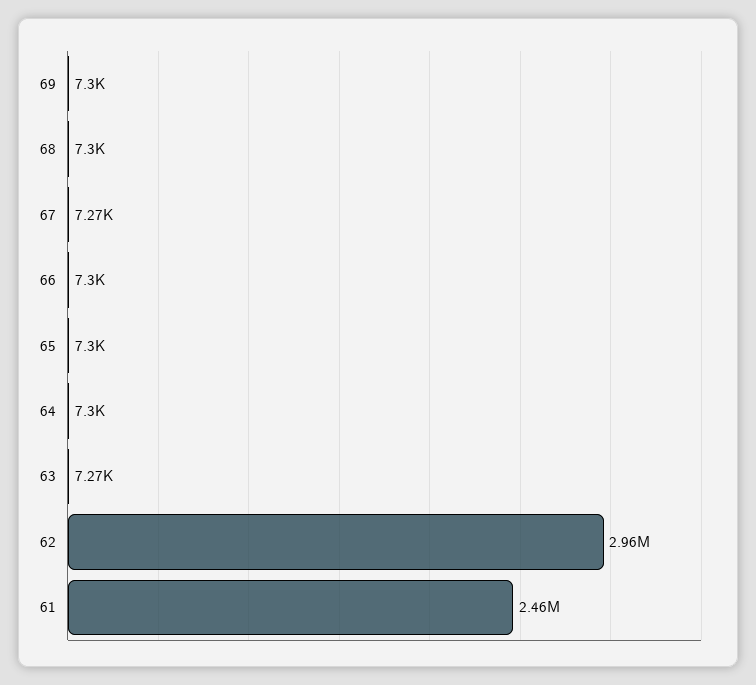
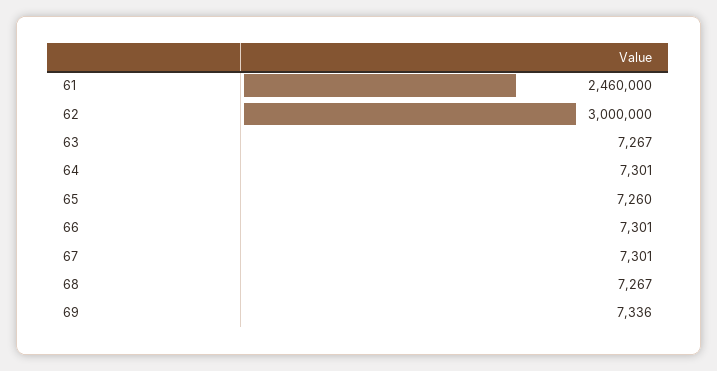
  {
-   "69": 7300,
+   "69": 7336,
-   "68": 7300,
+   "68": 7267,
-   "67": 7270,
+   "67": 7301,
    "66": 7301,
-   "65": 7300,
+   "65": 7260,
    "64": 7301,
    "63": 7267,
-   "62": 2960000,
+   "62": 3000000,
    "61": 2460000
  }

